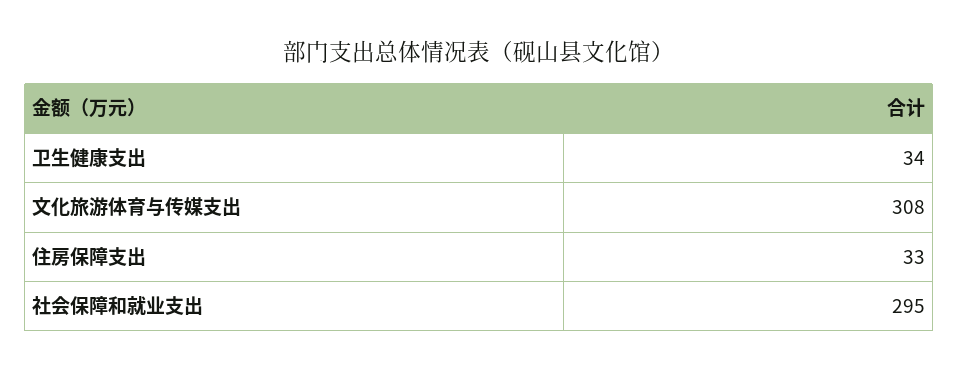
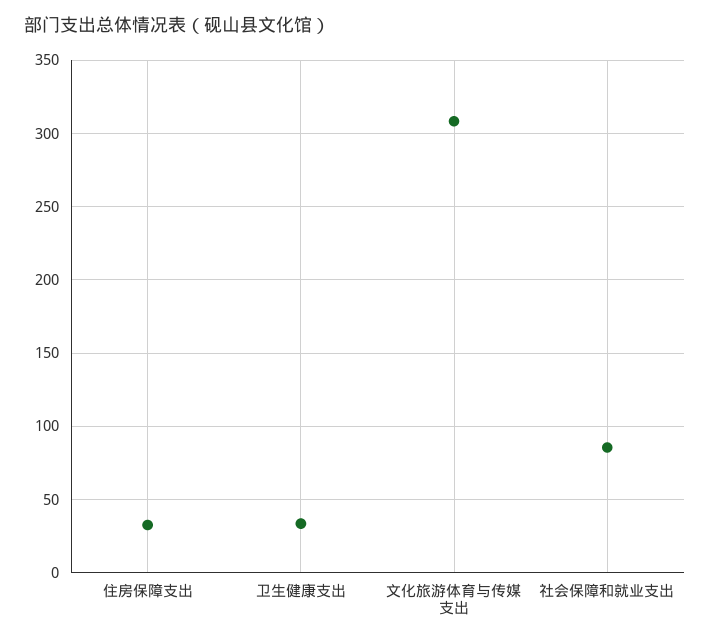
  {
    "卫生健康支出": 34,
    "文化旅游体育与传媒支出": 308,
    "住房保障支出": 33,
-   "社会保障和就业支出": 295
+   "社会保障和就业支出": 85
  }

